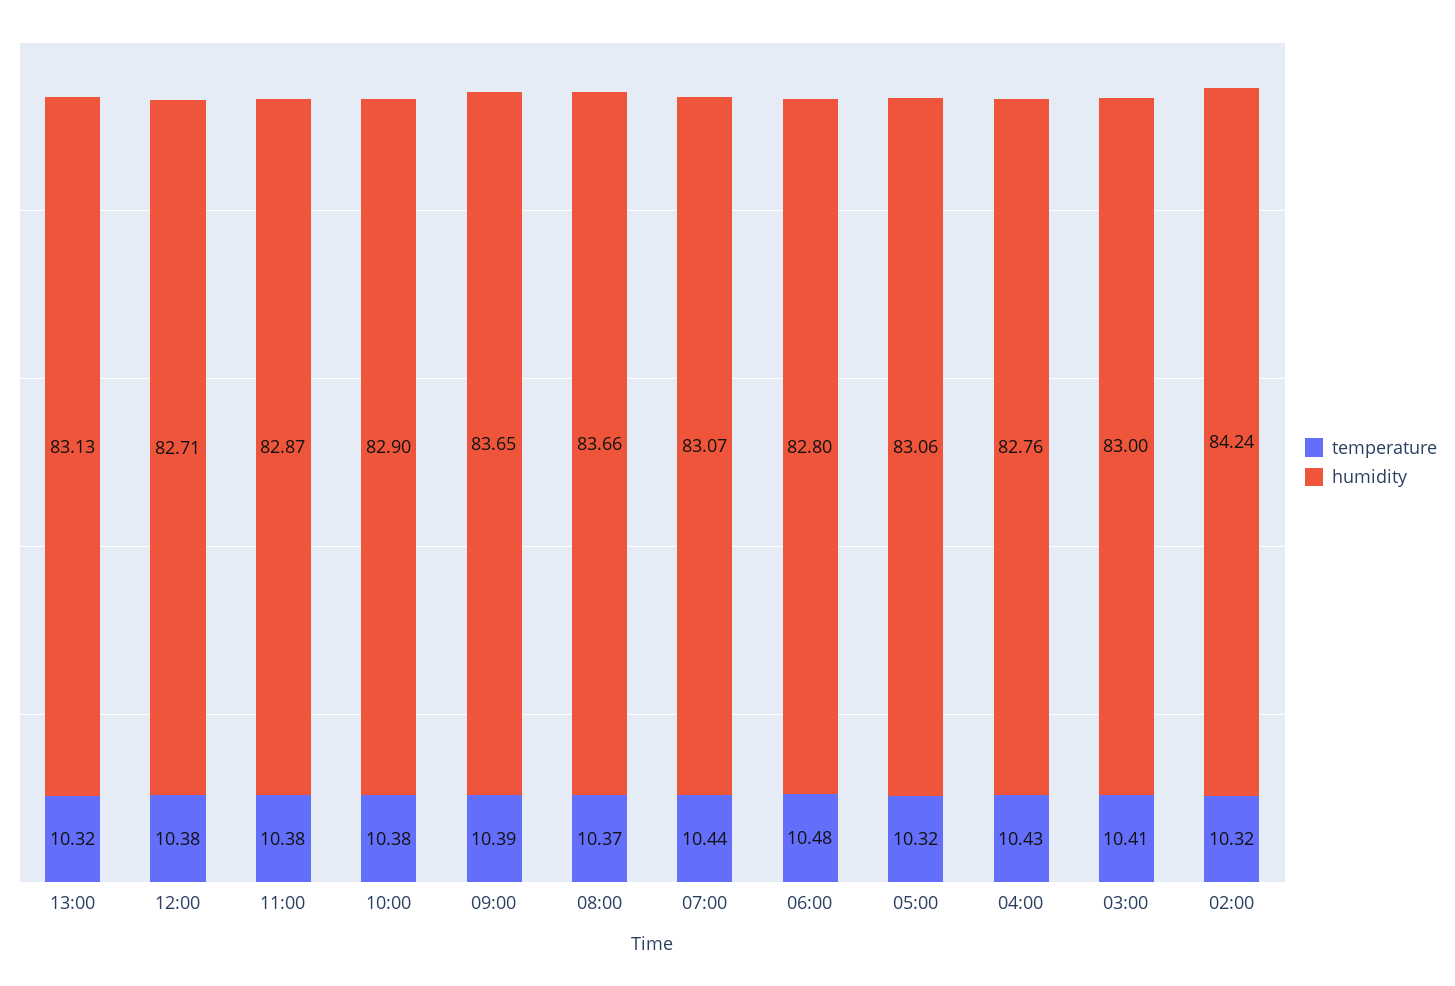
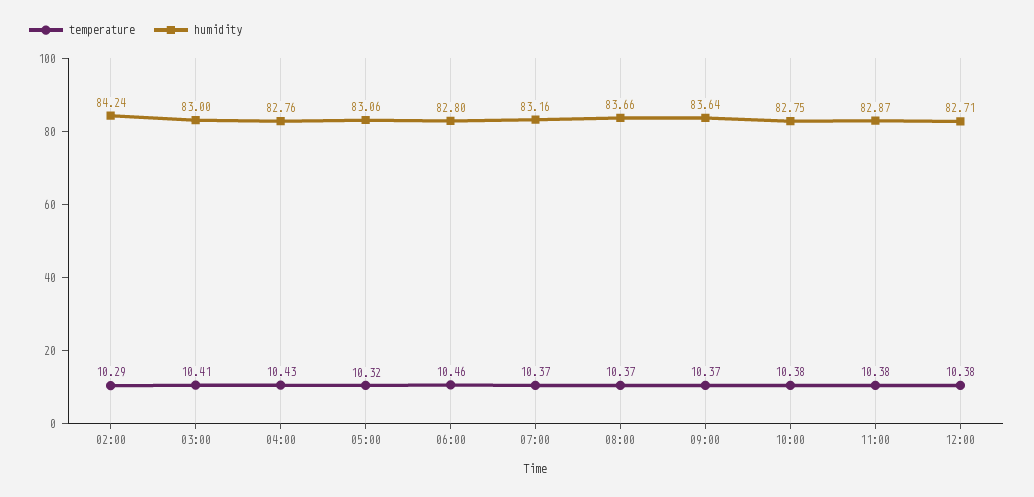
  {
    "temperature": {
-     "13:00": 10.32,
      "12:00": 10.38,
      "11:00": 10.38,
      "10:00": 10.38,
-     "09:00": 10.39,
+     "09:00": 10.37,
      "08:00": 10.37,
-     "07:00": 10.44,
+     "07:00": 10.37,
-     "06:00": 10.48,
+     "06:00": 10.46,
      "05:00": 10.32,
      "04:00": 10.43,
      "03:00": 10.41,
-     "02:00": 10.32
+     "02:00": 10.29
    },
    "humidity": {
-     "13:00": 83.13,
      "12:00": 82.71,
      "11:00": 82.87,
-     "10:00": 82.9,
+     "10:00": 82.75,
-     "09:00": 83.65,
+     "09:00": 83.64,
      "08:00": 83.66,
-     "07:00": 83.07,
+     "07:00": 83.16,
      "06:00": 82.8,
      "05:00": 83.06,
      "04:00": 82.76,
      "03:00": 83,
      "02:00": 84.24
    }
  }

